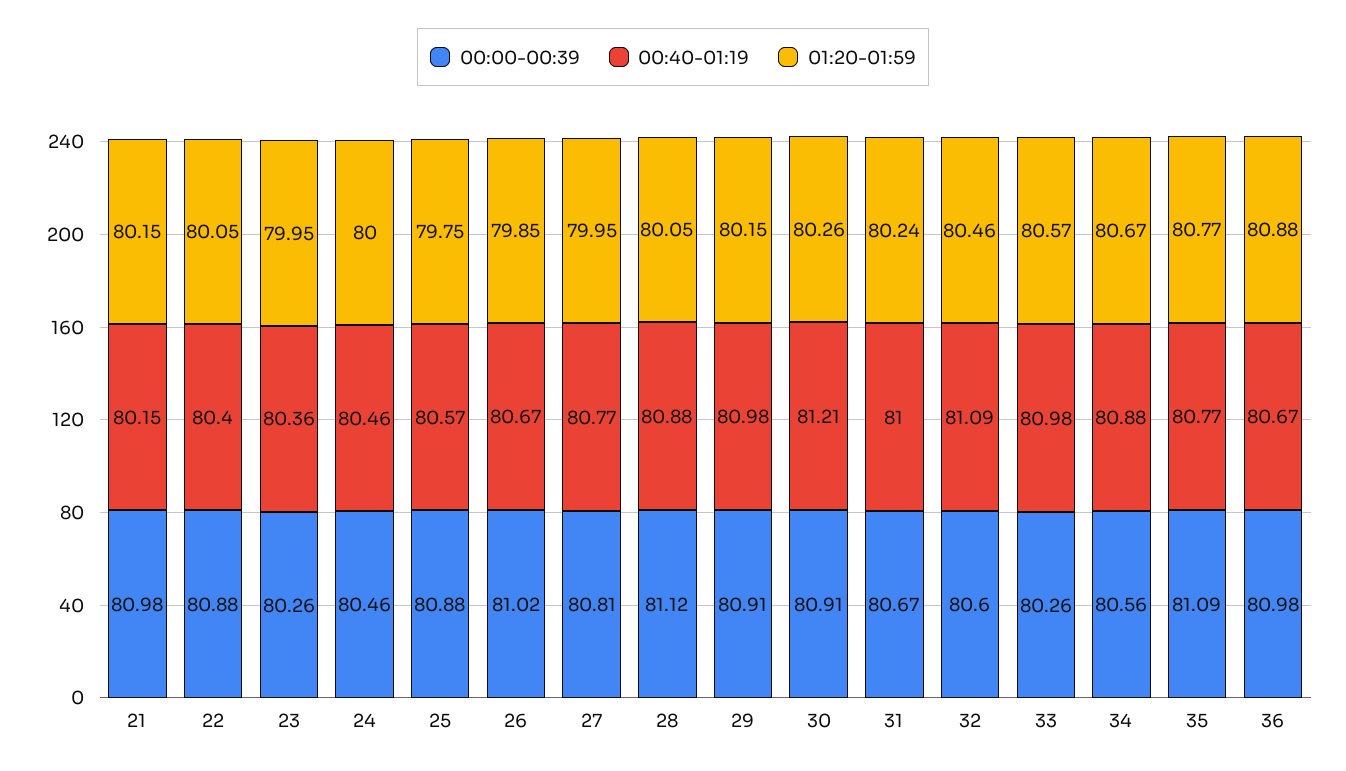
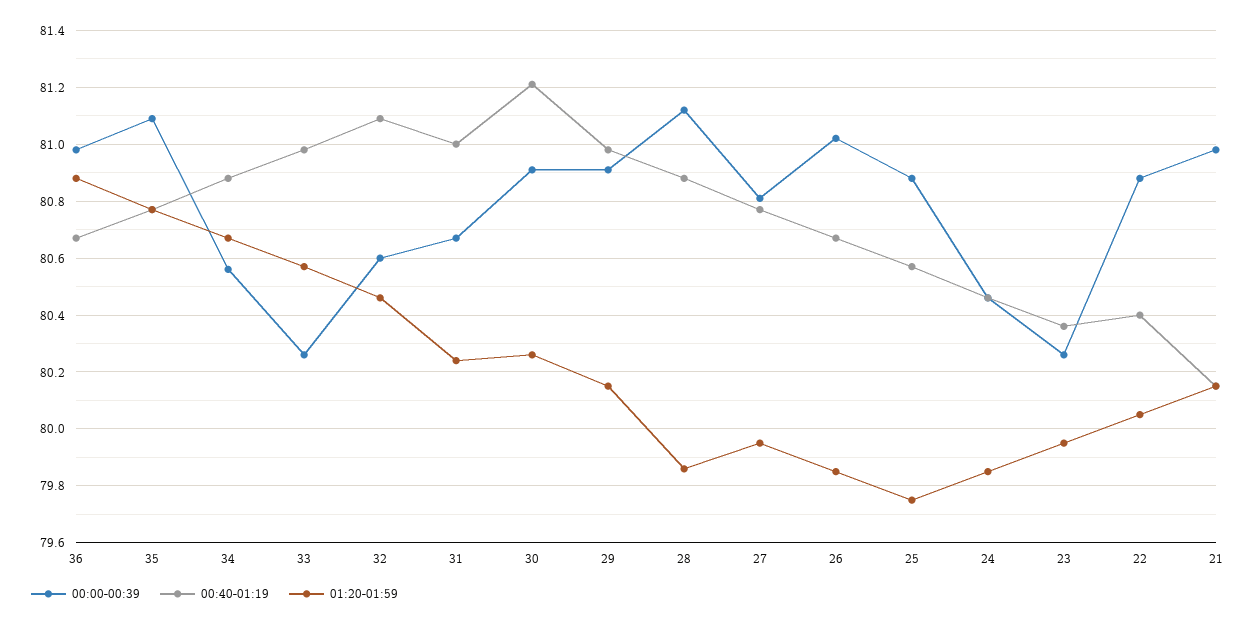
  {
    "00:00-00:39": {
      "21": 80.98,
      "22": 80.88,
      "23": 80.26,
      "24": 80.46,
      "25": 80.88,
      "26": 81.02,
      "27": 80.81,
      "28": 81.12,
      "29": 80.91,
      "30": 80.91,
      "31": 80.67,
      "32": 80.6,
      "33": 80.26,
      "34": 80.56,
      "35": 81.09,
      "36": 80.98
    },
    "00:40-01:19": {
      "21": 80.15,
      "22": 80.4,
      "23": 80.36,
      "24": 80.46,
      "25": 80.57,
      "26": 80.67,
      "27": 80.77,
      "28": 80.88,
      "29": 80.98,
      "30": 81.21,
      "31": 81,
      "32": 81.09,
      "33": 80.98,
      "34": 80.88,
      "35": 80.77,
      "36": 80.67
    },
    "01:20-01:59": {
      "21": 80.15,
      "22": 80.05,
      "23": 79.95,
-     "24": 80,
+     "24": 79.85,
      "25": 79.75,
      "26": 79.85,
      "27": 79.95,
-     "28": 80.05,
+     "28": 79.85,
      "29": 80.15,
      "30": 80.26,
      "31": 80.24,
      "32": 80.46,
      "33": 80.57,
      "34": 80.67,
      "35": 80.77,
      "36": 80.88
    }
  }

